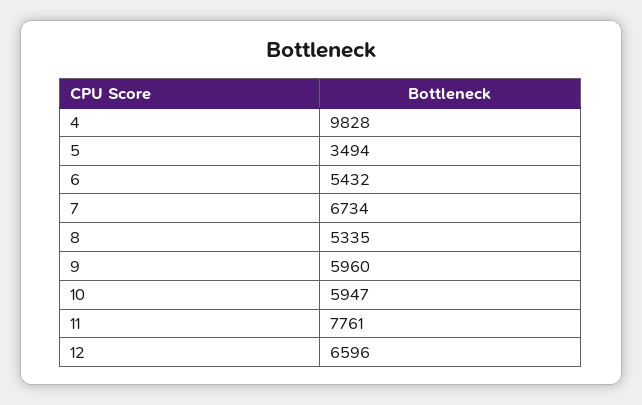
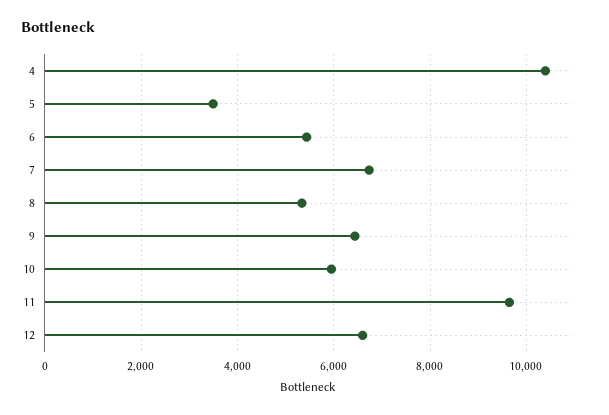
  {
-   "4": 9828,
+   "4": 10400,
    "5": 3494,
    "6": 5432,
    "7": 6734,
    "8": 5335,
-   "9": 5960,
+   "9": 6400,
    "10": 5947,
-   "11": 7761,
+   "11": 9600,
    "12": 6596
  }

